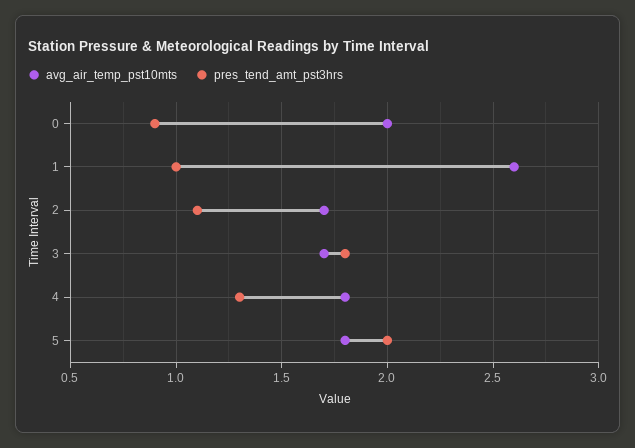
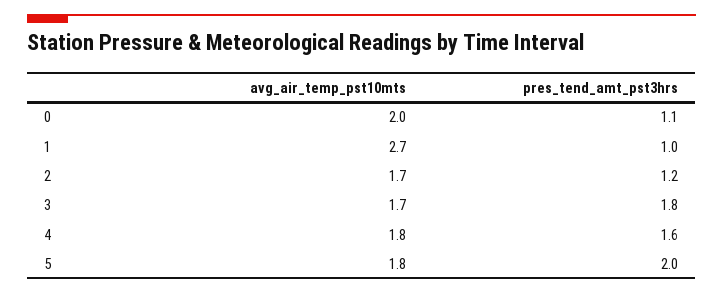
  {
    "avg_air_temp_pst10mts": {
      "0": 2,
-     "1": 2.6,
+     "1": 2.7,
      "2": 1.7,
      "3": 1.7,
      "4": 1.8,
      "5": 1.8
    },
    "pres_tend_amt_pst3hrs": {
-     "0": 0.9,
+     "0": 1.1,
      "1": 1,
-     "2": 1.1,
+     "2": 1.2,
      "3": 1.8,
-     "4": 1.3,
+     "4": 1.6,
      "5": 2
    }
  }

